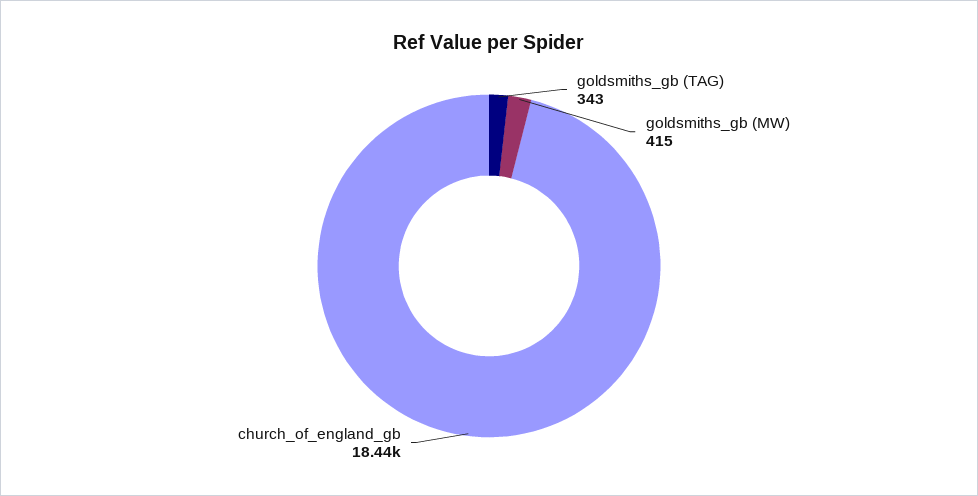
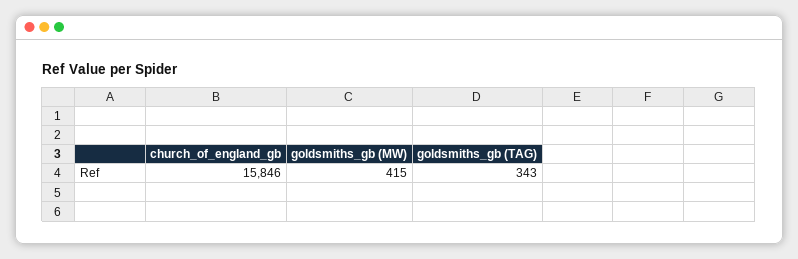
  {
    "goldsmiths_gb (TAG)": 343,
    "goldsmiths_gb (MW)": 415,
-   "church_of_england_gb": 18440
+   "church_of_england_gb": 15846
  }

